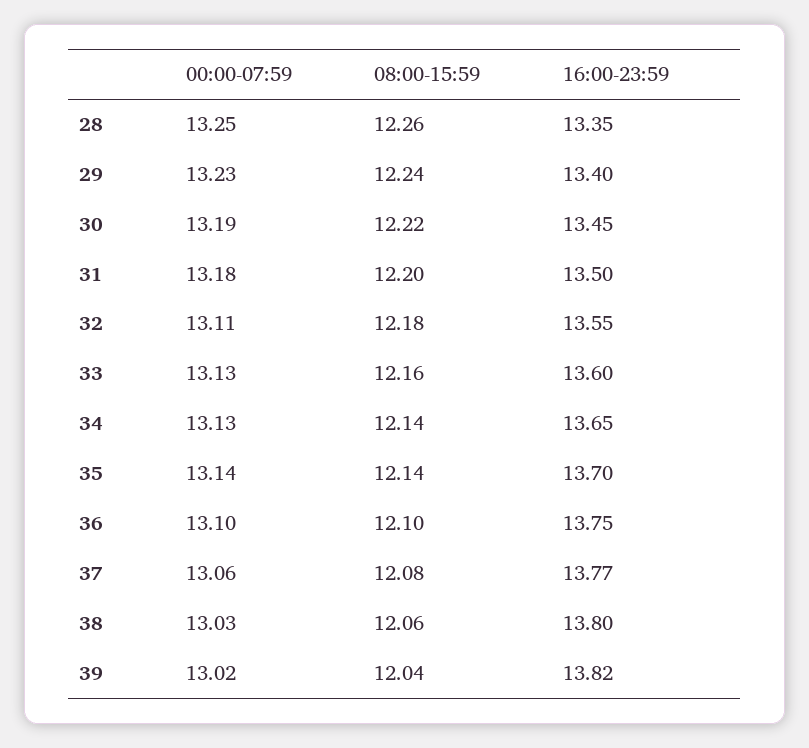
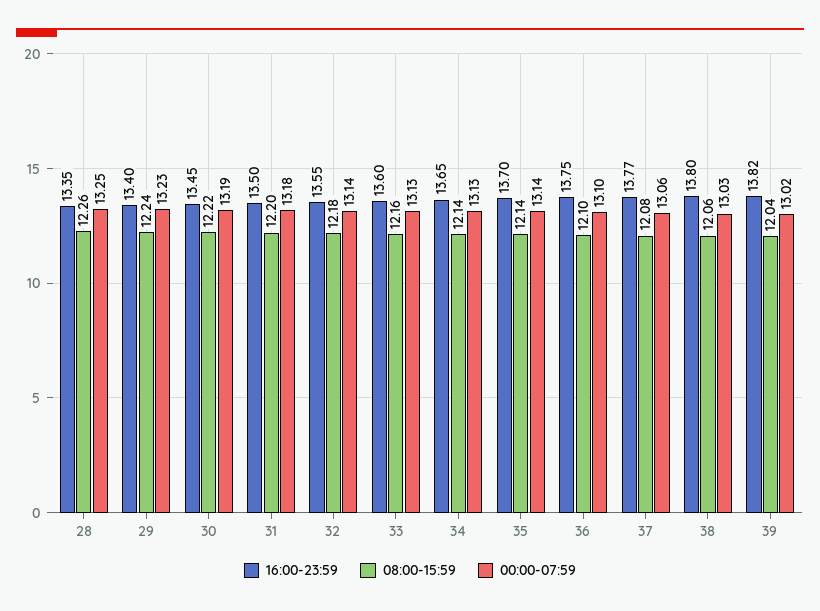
  {
    "00:00-07:59": {
      "28": 13.25,
      "29": 13.23,
      "30": 13.19,
      "31": 13.18,
-     "32": 13.11,
+     "32": 13.14,
      "33": 13.13,
      "34": 13.13,
      "35": 13.14,
      "36": 13.1,
      "37": 13.06,
      "38": 13.03,
      "39": 13.02
    },
    "08:00-15:59": {
      "28": 12.26,
      "29": 12.24,
      "30": 12.22,
      "31": 12.2,
      "32": 12.18,
      "33": 12.16,
      "34": 12.14,
      "35": 12.14,
      "36": 12.1,
      "37": 12.08,
      "38": 12.06,
      "39": 12.04
    },
    "16:00-23:59": {
      "28": 13.35,
      "29": 13.4,
      "30": 13.45,
      "31": 13.5,
      "32": 13.55,
      "33": 13.6,
      "34": 13.65,
      "35": 13.7,
      "36": 13.75,
      "37": 13.77,
      "38": 13.8,
      "39": 13.82
    }
  }

